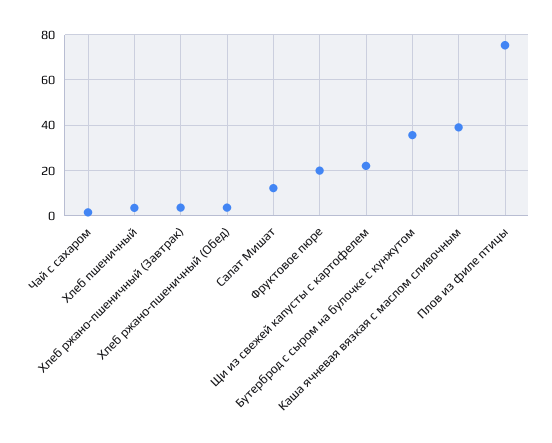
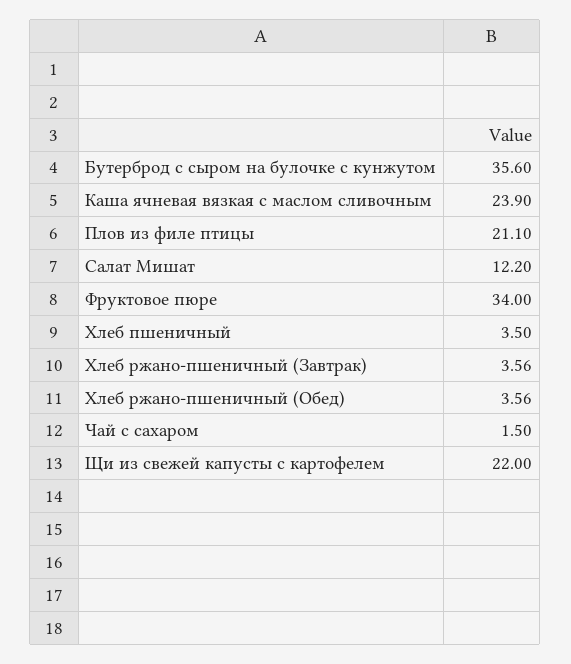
  {
    "Чай с сахаром": 1.5,
    "Хлеб пшеничный": 3.5,
    "Хлеб ржано-пшеничный (Завтрак)": 3.56,
    "Хлеб ржано-пшеничный (Обед)": 3.56,
    "Салат Мишат": 12.2,
-   "Фруктовое пюре": 20,
+   "Фруктовое пюре": 34,
    "Щи из свежей капусты с картофелем": 22,
    "Бутерброд с сыром на булочке с кунжутом": 35.6,
-   "Каша ячневая вязкая с маслом сливочным": 40,
+   "Каша ячневая вязкая с маслом сливочным": 23.9,
-   "Плов из филе птицы": 75
+   "Плов из филе птицы": 21.1
  }

